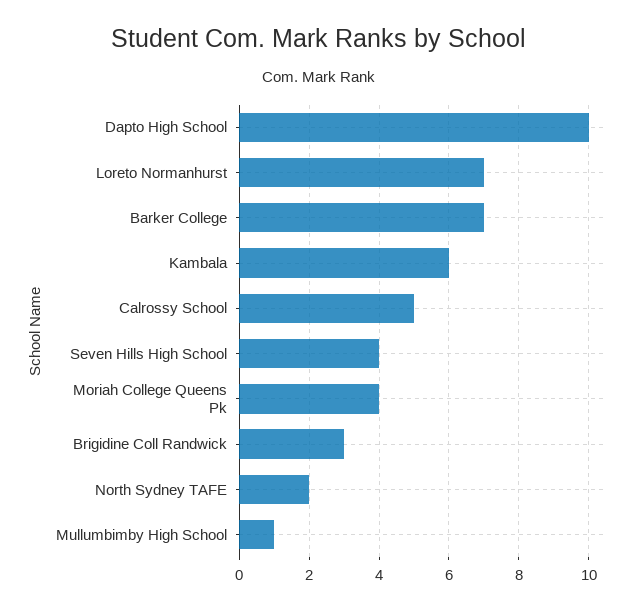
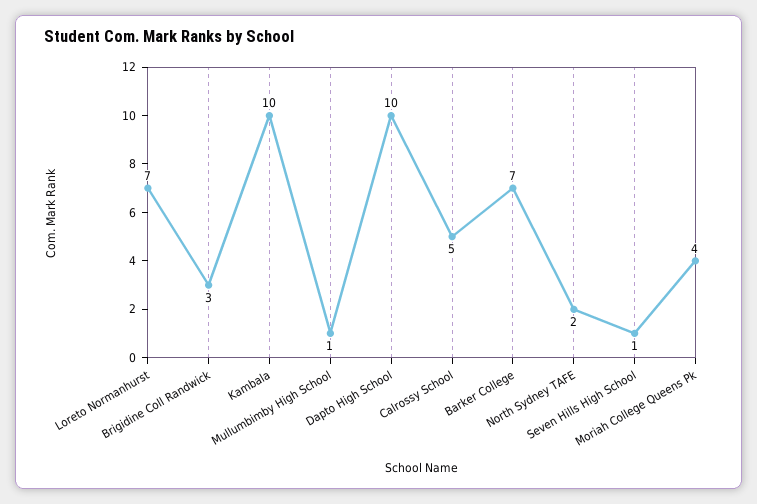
  {
    "Dapto High School": 10,
    "Loreto Normanhurst": 7,
    "Barker College": 7,
-   "Kambala": 6,
+   "Kambala": 10,
    "Calrossy School": 5,
-   "Seven Hills High School": 4,
+   "Seven Hills High School": 1,
    "Moriah College Queens Pk": 4,
    "Brigidine Coll Randwick": 3,
    "North Sydney TAFE": 2,
    "Mullumbimby High School": 1
  }

